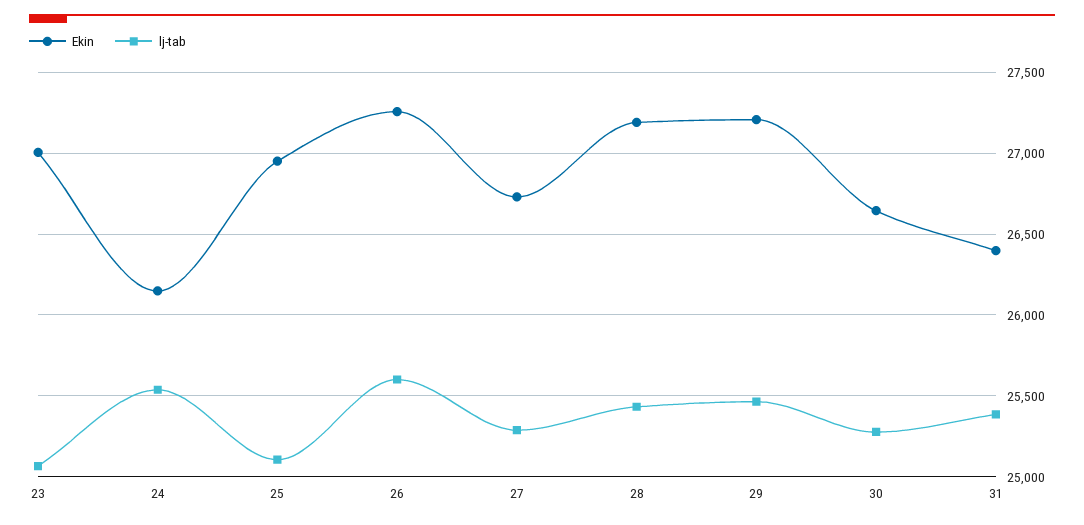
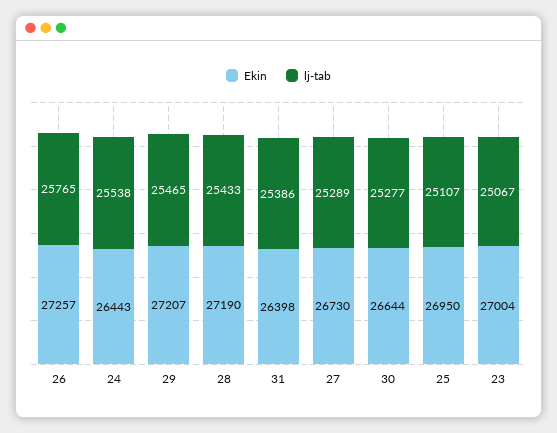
  {
    "Ekin": {
      "23": 27004,
-     "24": 26150,
+     "24": 26443,
      "25": 26950,
      "26": 27257,
      "27": 26730,
      "28": 27190,
      "29": 27207,
      "30": 26644,
      "31": 26398
    },
    "lj-tab": {
      "23": 25067,
      "24": 25538,
      "25": 25107,
-     "26": 25600,
+     "26": 25765,
      "27": 25289,
      "28": 25433,
      "29": 25465,
      "30": 25277,
      "31": 25386
    }
  }

